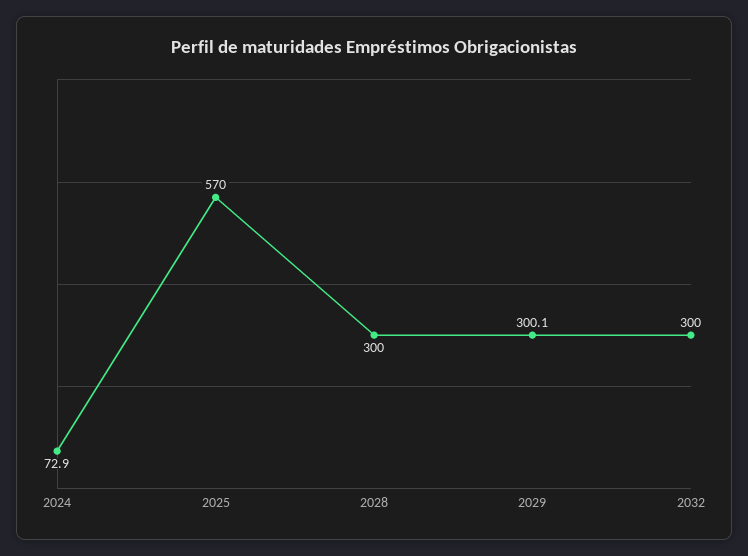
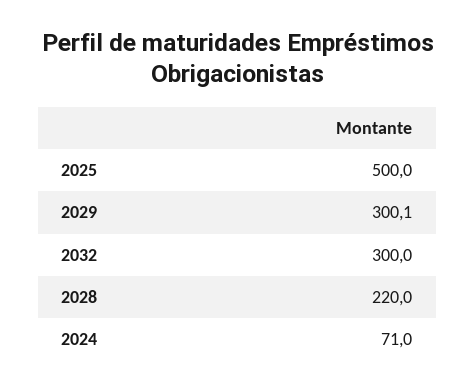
  {
-   "2024": 72.9,
+   "2024": 71,
-   "2025": 570,
+   "2025": 500,
-   "2028": 300,
+   "2028": 220,
    "2029": 300.1,
    "2032": 300
  }

